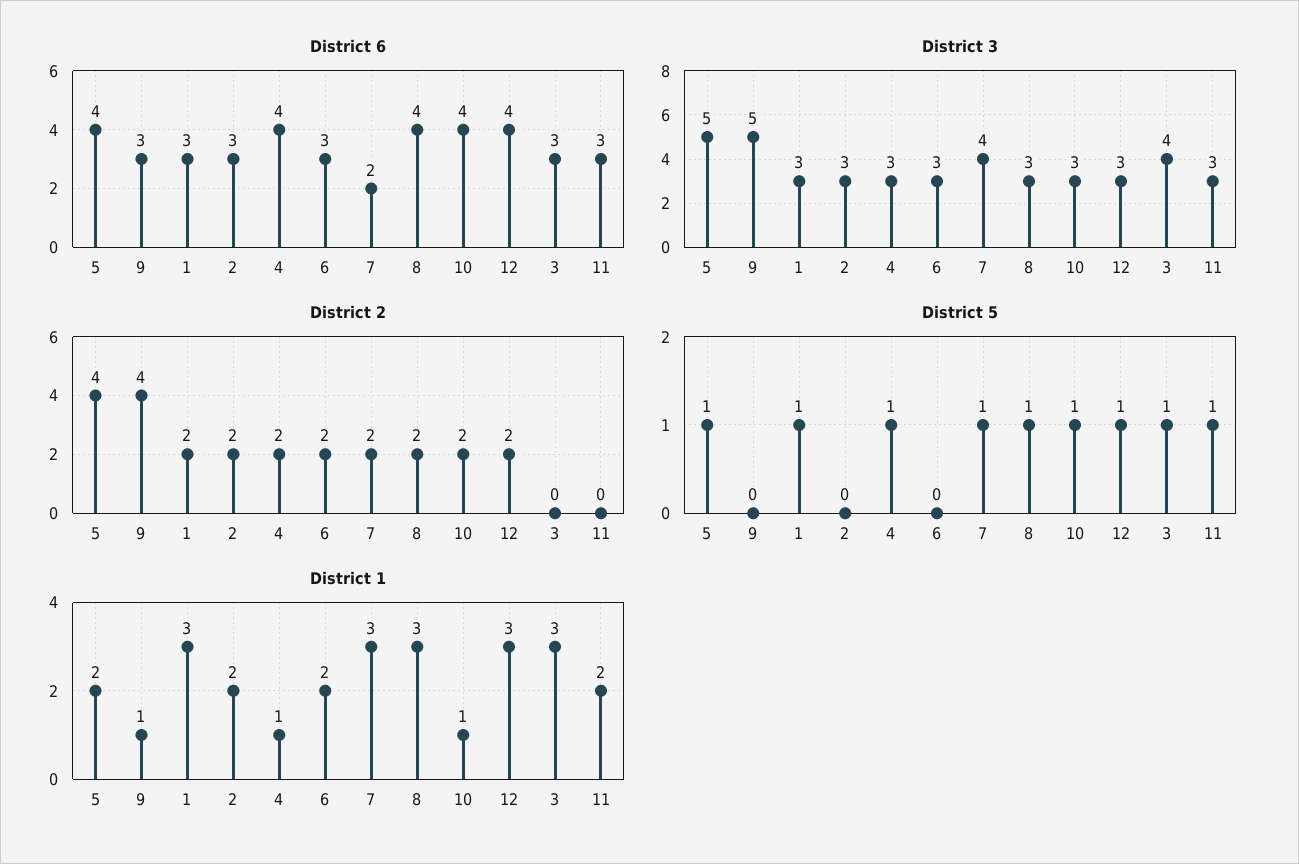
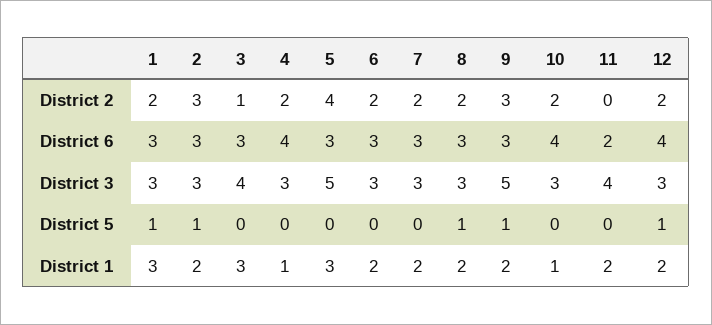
  {
    "District 6": {
-     "5": 4,
+     "5": 3,
      "9": 3,
      "1": 3,
      "2": 3,
      "4": 4,
      "6": 3,
-     "7": 2,
+     "7": 3,
-     "8": 4,
+     "8": 3,
      "10": 4,
      "12": 4,
      "3": 3,
-     "11": 3
+     "11": 2
    },
    "District 3": {
      "5": 5,
      "9": 5,
      "1": 3,
      "2": 3,
      "4": 3,
      "6": 3,
-     "7": 4,
+     "7": 3,
      "8": 3,
      "10": 3,
      "12": 3,
      "3": 4,
-     "11": 3
+     "11": 4
    },
    "District 2": {
      "5": 4,
-     "9": 4,
+     "9": 3,
      "1": 2,
-     "2": 2,
+     "2": 3,
      "4": 2,
      "6": 2,
      "7": 2,
      "8": 2,
      "10": 2,
      "12": 2,
-     "3": 0,
+     "3": 1,
      "11": 0
    },
    "District 5": {
-     "5": 1,
+     "5": 0,
-     "9": 0,
+     "9": 1,
      "1": 1,
-     "2": 0,
+     "2": 1,
-     "4": 1,
+     "4": 0,
      "6": 0,
-     "7": 1,
+     "7": 0,
      "8": 1,
-     "10": 1,
+     "10": 0,
      "12": 1,
-     "3": 1,
+     "3": 0,
-     "11": 1
+     "11": 0
    },
    "District 1": {
-     "5": 2,
+     "5": 3,
-     "9": 1,
+     "9": 2,
      "1": 3,
      "2": 2,
      "4": 1,
      "6": 2,
-     "7": 3,
+     "7": 2,
-     "8": 3,
+     "8": 2,
      "10": 1,
-     "12": 3,
+     "12": 2,
      "3": 3,
      "11": 2
    }
  }

